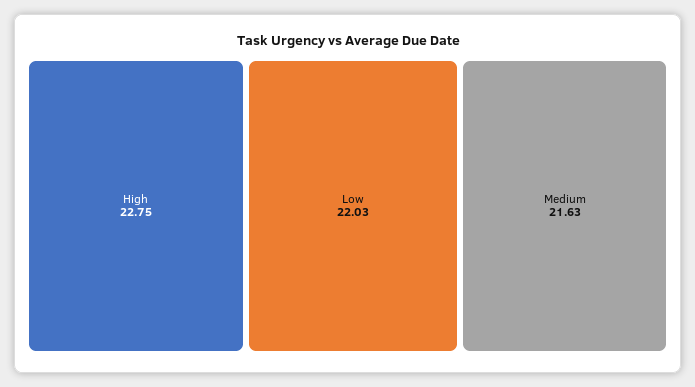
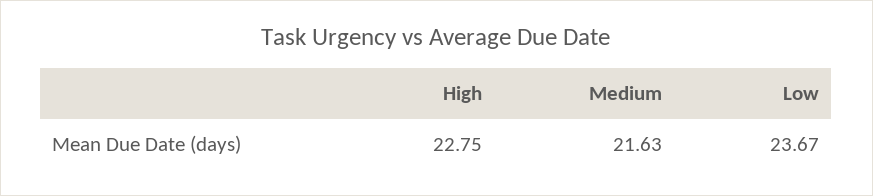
  {
    "High": 22.75,
-   "Low": 22.03,
+   "Low": 23.67,
    "Medium": 21.63
  }

